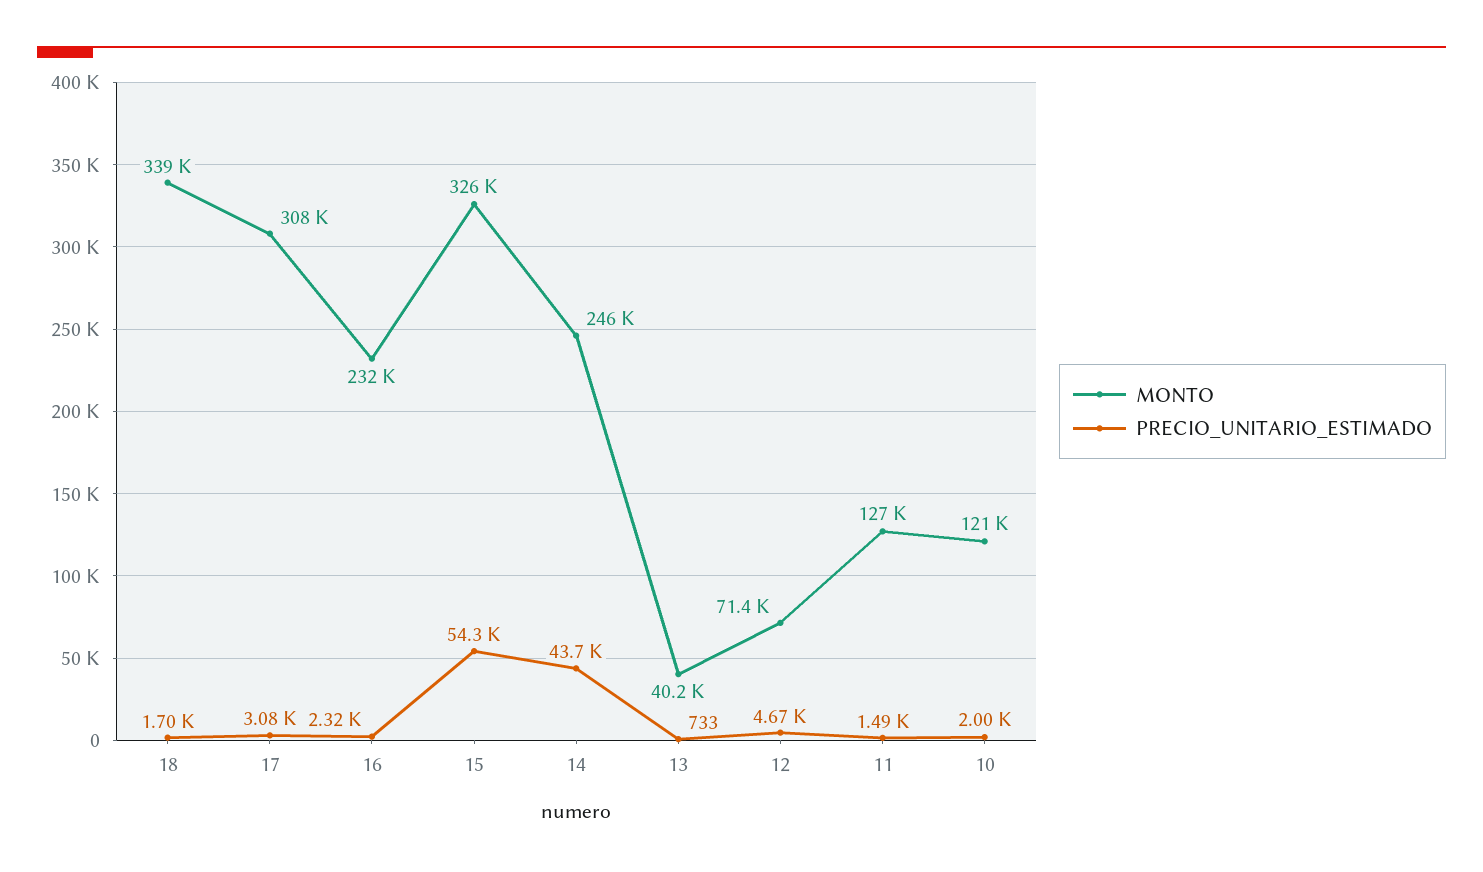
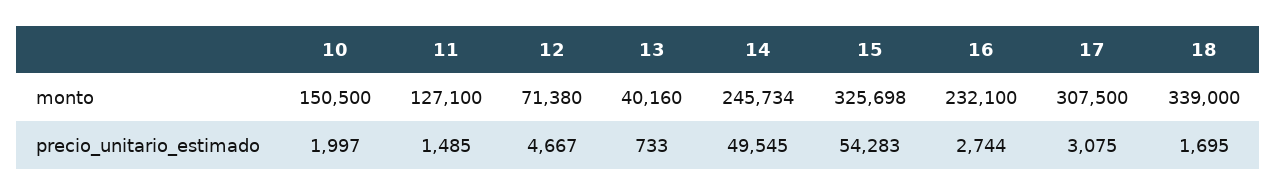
  {
    "MONTO": {
      "18": 339000,
      "17": 307500,
      "16": 232100,
      "15": 325698,
      "14": 245734,
      "13": 40160,
      "12": 71380,
      "11": 127100,
-     "10": 121000
+     "10": 150500
    },
    "PRECIO_UNITARIO_ESTIMADO": {
      "18": 1695,
      "17": 3075,
-     "16": 2320,
+     "16": 2744,
      "15": 54283,
-     "14": 43700,
+     "14": 49545,
      "13": 733,
      "12": 4667,
      "11": 1485,
      "10": 1997
    }
  }

